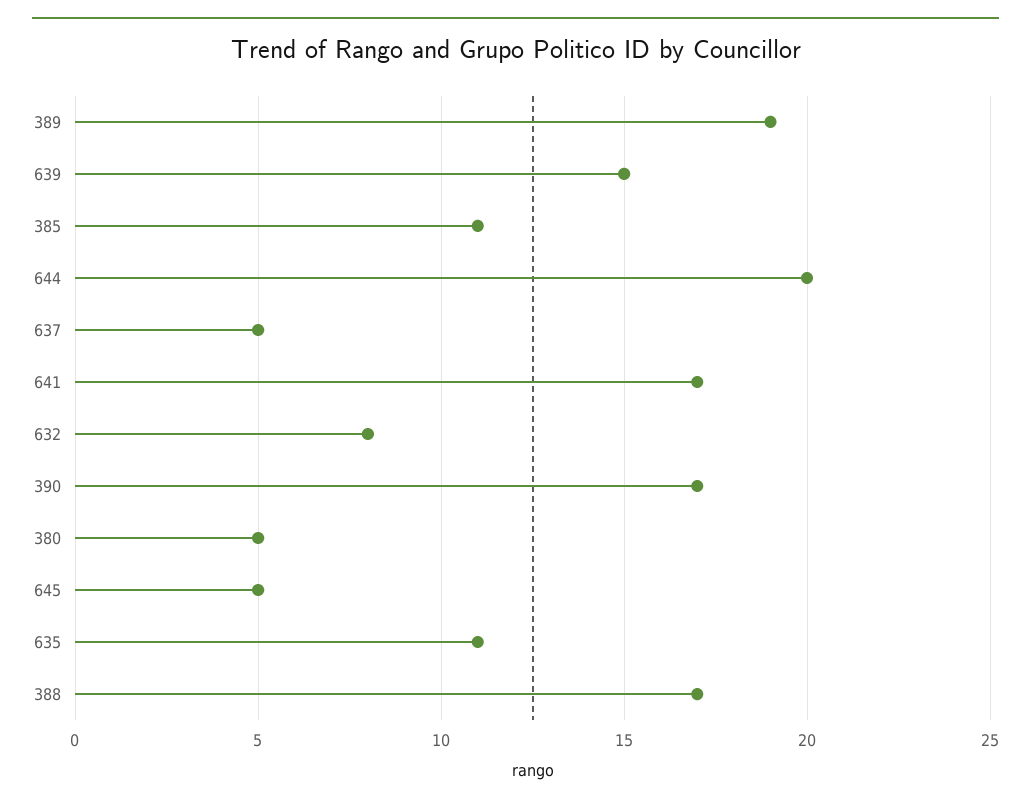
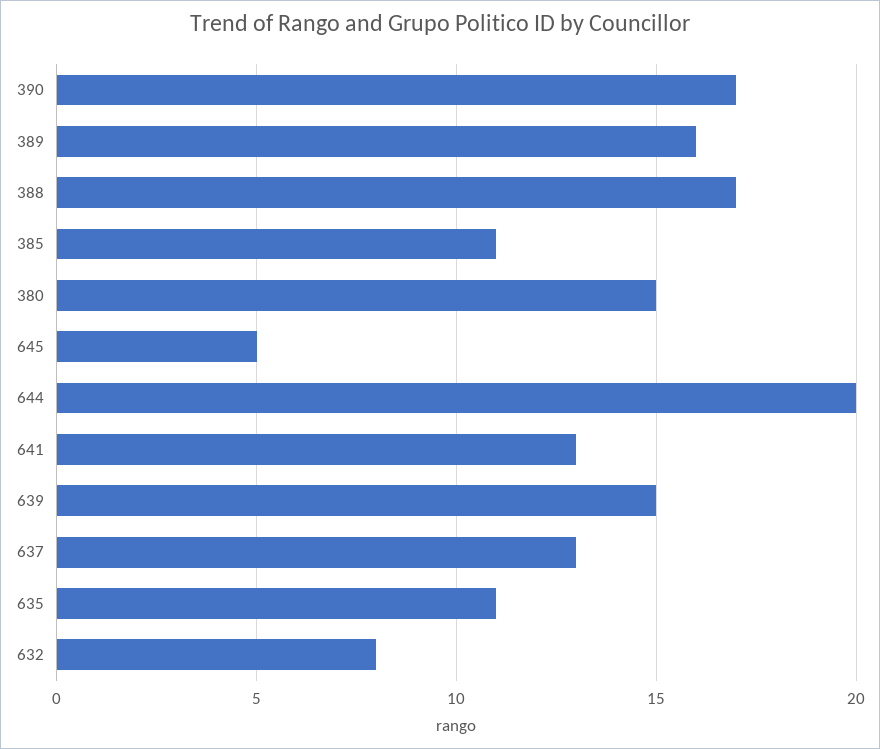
  {
-   "389": 19,
+   "389": 16,
    "639": 15,
    "385": 11,
    "644": 20,
-   "637": 5,
+   "637": 13,
-   "641": 17,
+   "641": 13,
    "632": 8,
    "390": 17,
-   "380": 5,
+   "380": 15,
    "645": 5,
    "635": 11,
    "388": 17
  }

